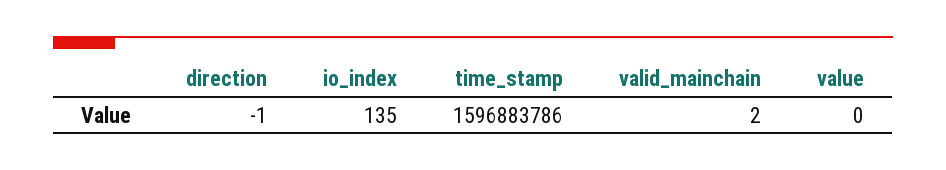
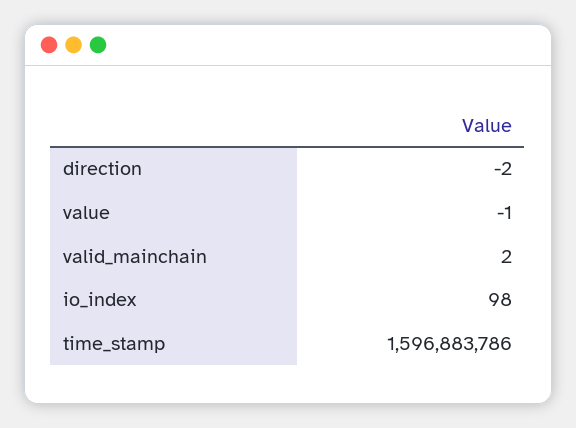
  {
-   "direction": -1,
+   "direction": -2,
-   "io_index": 135,
+   "io_index": 98,
    "time_stamp": 1596883786,
    "valid_mainchain": 2,
-   "value": 0
+   "value": -1
  }

